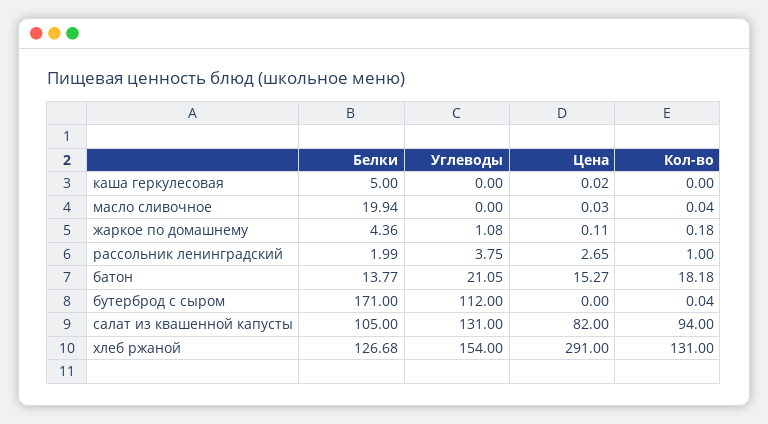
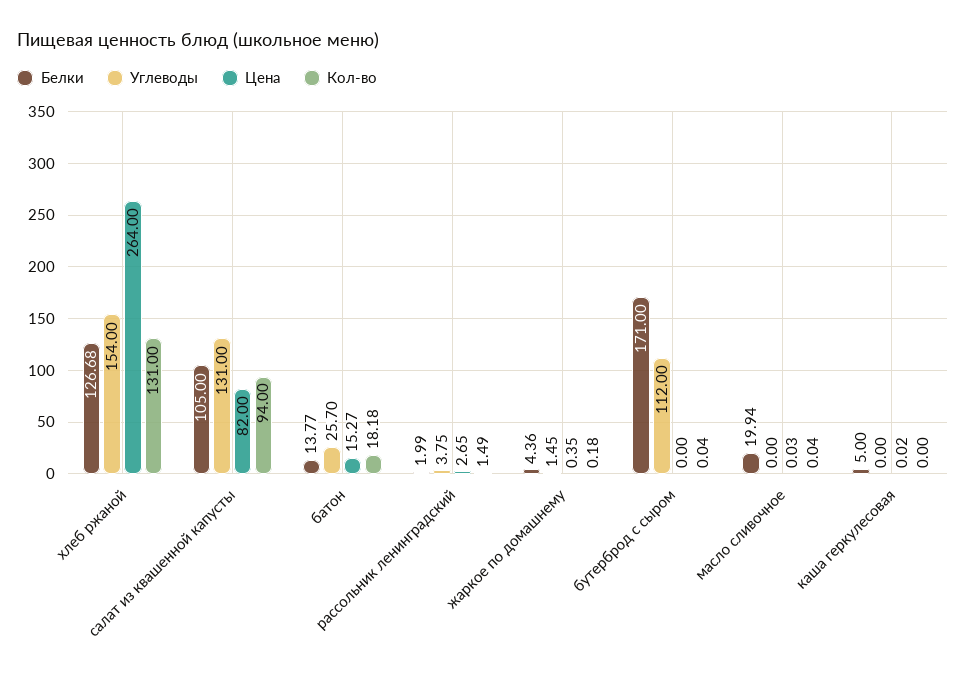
  {
    "Белки": {
      "каша геркулесовая": 5,
      "масло сливочное": 19.94,
      "жаркое по домашнему": 4.36,
      "рассольник ленинградский": 1.99,
      "батон": 13.77,
      "бутерброд с сыром": 171,
      "салат из квашенной капусты": 105,
      "хлеб ржаной": 126.68
    },
    "Углеводы": {
      "каша геркулесовая": 0,
      "масло сливочное": 0,
-     "жаркое по домашнему": 1.08,
+     "жаркое по домашнему": 1.45,
      "рассольник ленинградский": 3.75,
-     "батон": 21.05,
+     "батон": 25.7,
      "бутерброд с сыром": 112,
      "салат из квашенной капусты": 131,
      "хлеб ржаной": 154
    },
    "Цена": {
      "каша геркулесовая": 0.02,
      "масло сливочное": 0.03,
-     "жаркое по домашнему": 0.11,
+     "жаркое по домашнему": 0.35,
      "рассольник ленинградский": 2.65,
      "батон": 15.27,
      "бутерброд с сыром": 0,
      "салат из квашенной капусты": 82,
-     "хлеб ржаной": 291
+     "хлеб ржаной": 264
    },
    "Кол-во": {
      "каша геркулесовая": 0,
      "масло сливочное": 0.04,
      "жаркое по домашнему": 0.18,
-     "рассольник ленинградский": 1,
+     "рассольник ленинградский": 1.49,
      "батон": 18.18,
      "бутерброд с сыром": 0.04,
      "салат из квашенной капусты": 94,
      "хлеб ржаной": 131
    }
  }

